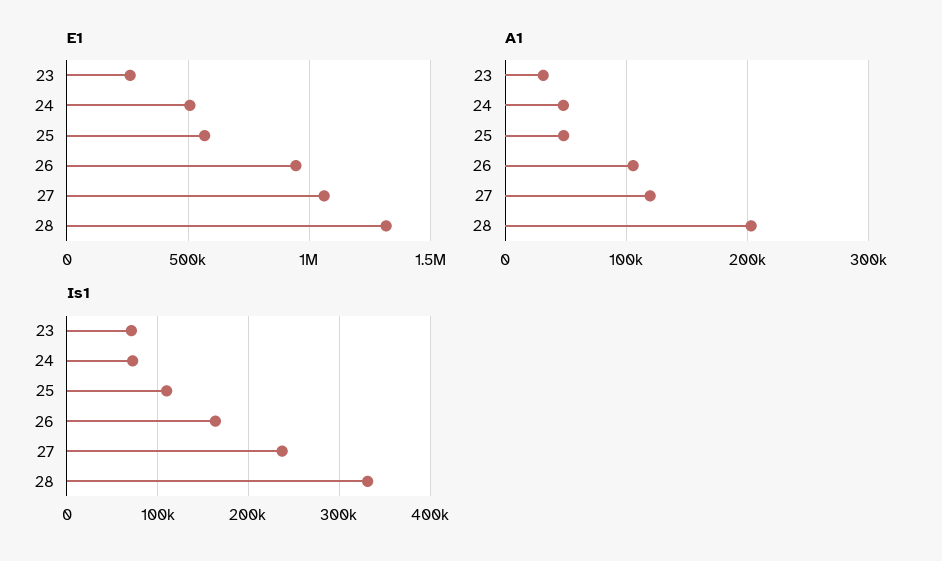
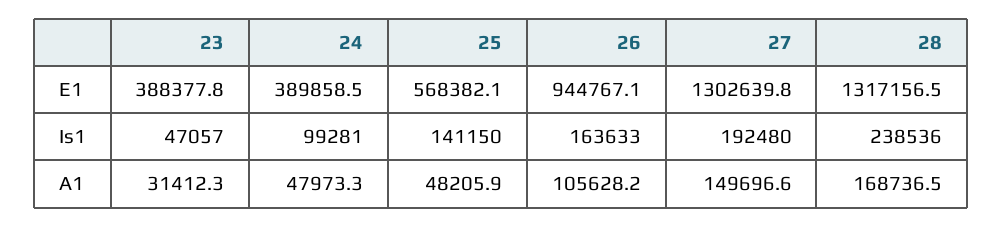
  {
    "E1": {
-     "23": 250000,
+     "23": 388377.8,
-     "24": 500000,
+     "24": 389858.5,
      "25": 568382.1,
      "26": 944767.1,
-     "27": 1050000,
+     "27": 1302639.8,
      "28": 1317156.5
    },
    "A1": {
      "23": 31412.3,
      "24": 47973.3,
      "25": 48205.9,
      "26": 105628.2,
-     "27": 120000,
+     "27": 149696.6,
-     "28": 200000
+     "28": 168736.5
    },
    "Is1": {
-     "23": 70000,
+     "23": 47057,
-     "24": 70000,
+     "24": 99281,
-     "25": 110000,
+     "25": 141150,
      "26": 163633,
-     "27": 240000,
+     "27": 192480,
-     "28": 330000
+     "28": 238536
    }
  }

